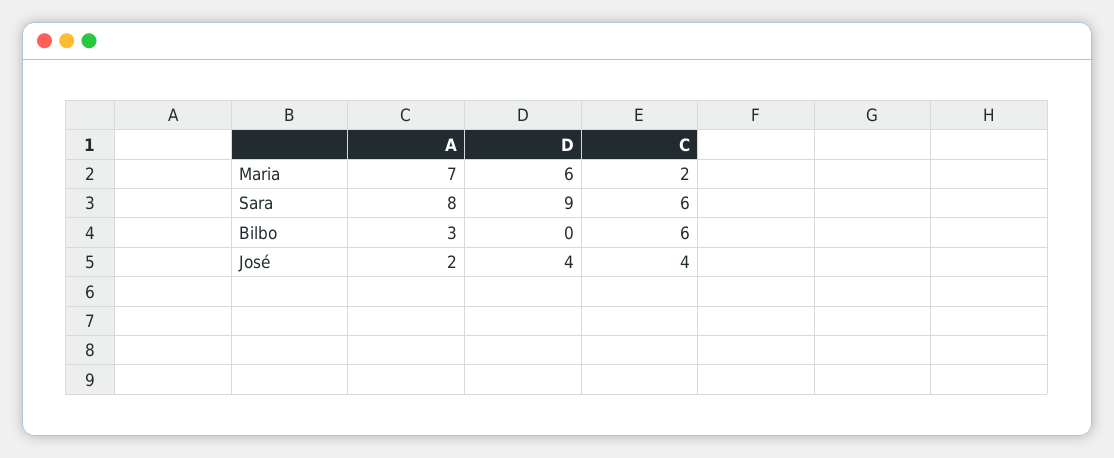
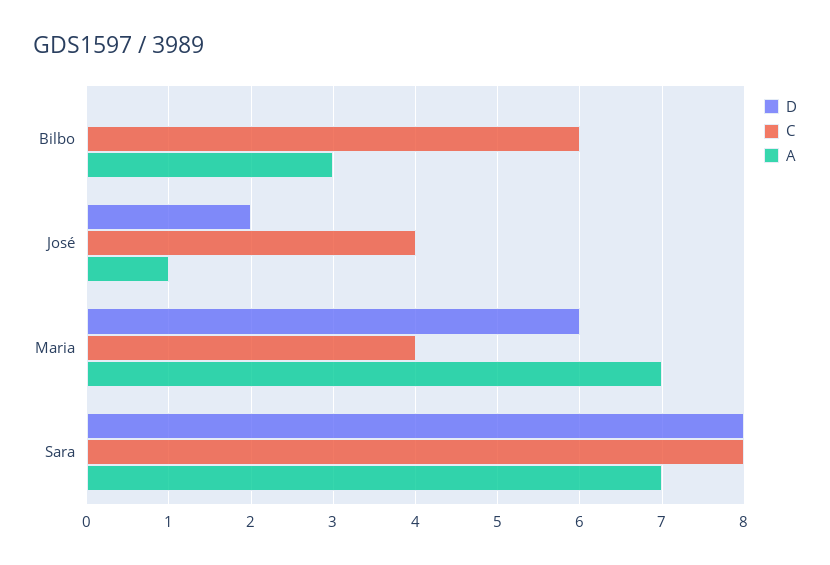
  {
    "A": {
      "Maria": 7,
-     "Sara": 8,
+     "Sara": 7,
      "Bilbo": 3,
-     "José": 2
+     "José": 1
    },
    "D": {
      "Maria": 6,
-     "Sara": 9,
+     "Sara": 8,
      "Bilbo": 0,
-     "José": 4
+     "José": 2
    },
    "C": {
-     "Maria": 2,
+     "Maria": 4,
-     "Sara": 6,
+     "Sara": 8,
      "Bilbo": 6,
      "José": 4
    }
  }

